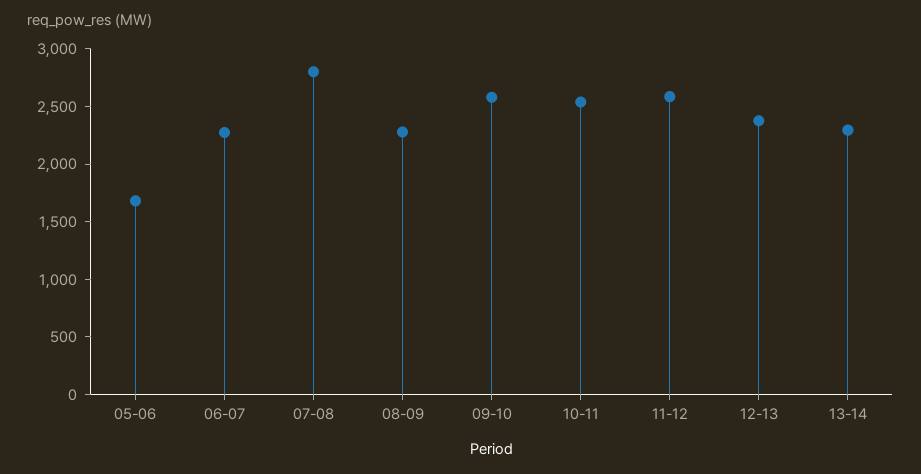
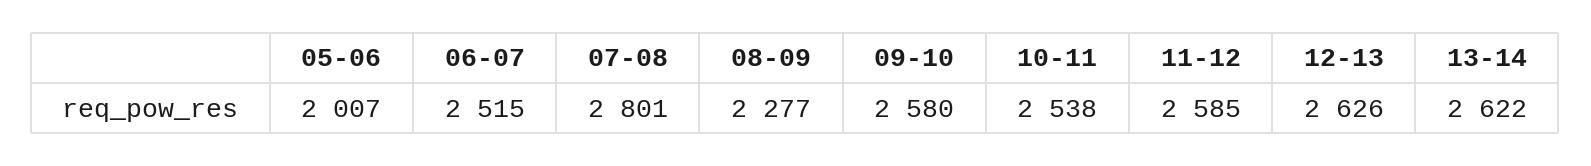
  {
-   "05-06": 1700,
+   "05-06": 2007,
-   "06-07": 2300,
+   "06-07": 2515,
    "07-08": 2801,
    "08-09": 2277,
    "09-10": 2580,
    "10-11": 2538,
    "11-12": 2585,
-   "12-13": 2400,
+   "12-13": 2626,
-   "13-14": 2300
+   "13-14": 2622
  }

